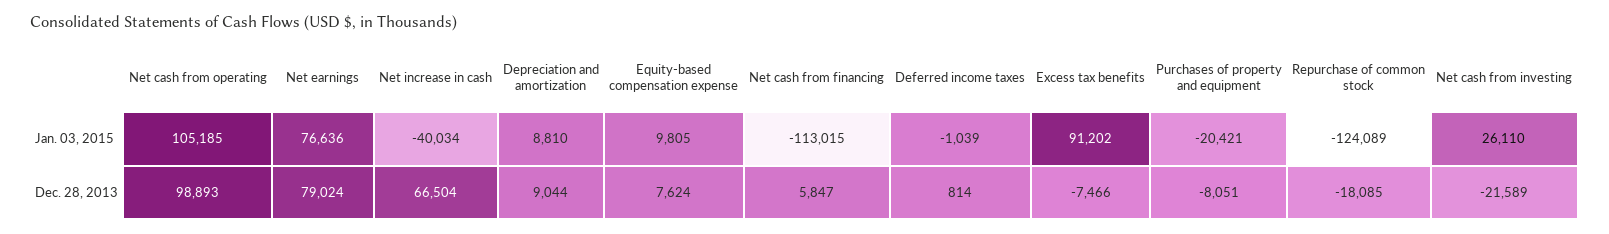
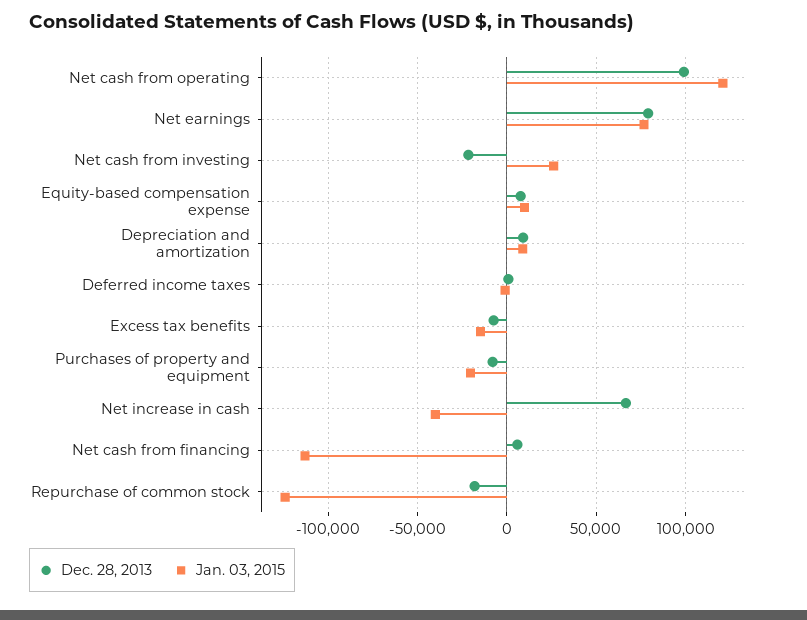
  {
    "Jan. 03, 2015": {
-     "Net cash from operating": 105185,
+     "Net cash from operating": 120000,
      "Net earnings": 76636,
      "Net increase in cash": -40034,
      "Depreciation and amortization": 8810,
      "Equity-based compensation expense": 9805,
      "Net cash from financing": -113015,
      "Deferred income taxes": -1039,
-     "Excess tax benefits": 91202,
+     "Excess tax benefits": -15000,
      "Purchases of property and equipment": -20421,
      "Repurchase of common stock": -124089,
      "Net cash from investing": 26110
    },
    "Dec. 28, 2013": {
      "Net cash from operating": 98893,
      "Net earnings": 79024,
      "Net increase in cash": 66504,
      "Depreciation and amortization": 9044,
      "Equity-based compensation expense": 7624,
      "Net cash from financing": 5847,
      "Deferred income taxes": 814,
      "Excess tax benefits": -7466,
      "Purchases of property and equipment": -8051,
      "Repurchase of common stock": -18085,
      "Net cash from investing": -21589
    }
  }

